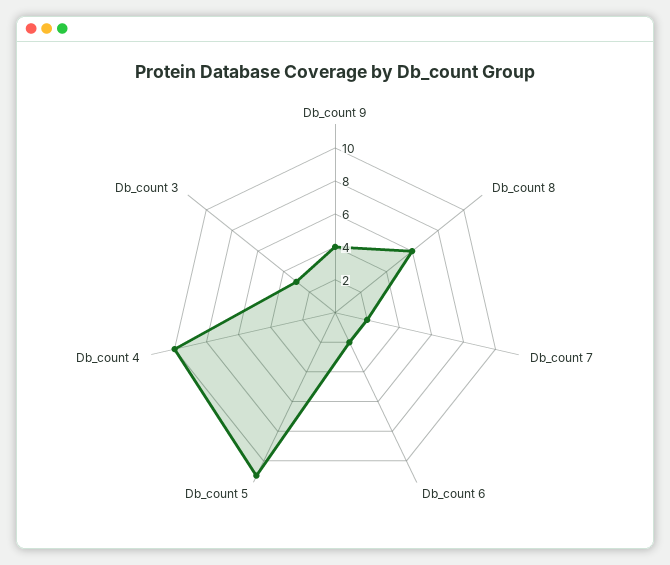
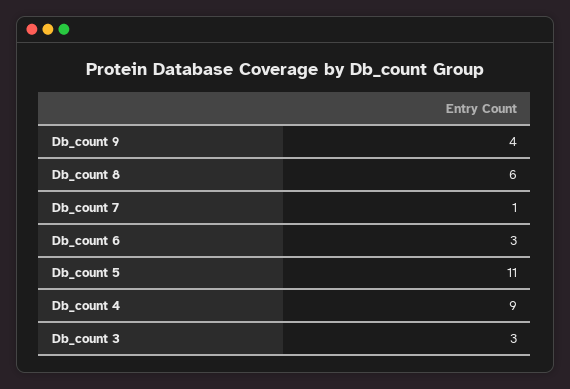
  {
    "Db_count 9": 4,
    "Db_count 8": 6,
-   "Db_count 7": 2,
+   "Db_count 7": 1,
-   "Db_count 6": 2,
+   "Db_count 6": 3,
    "Db_count 5": 11,
-   "Db_count 4": 10,
+   "Db_count 4": 9,
    "Db_count 3": 3
  }

